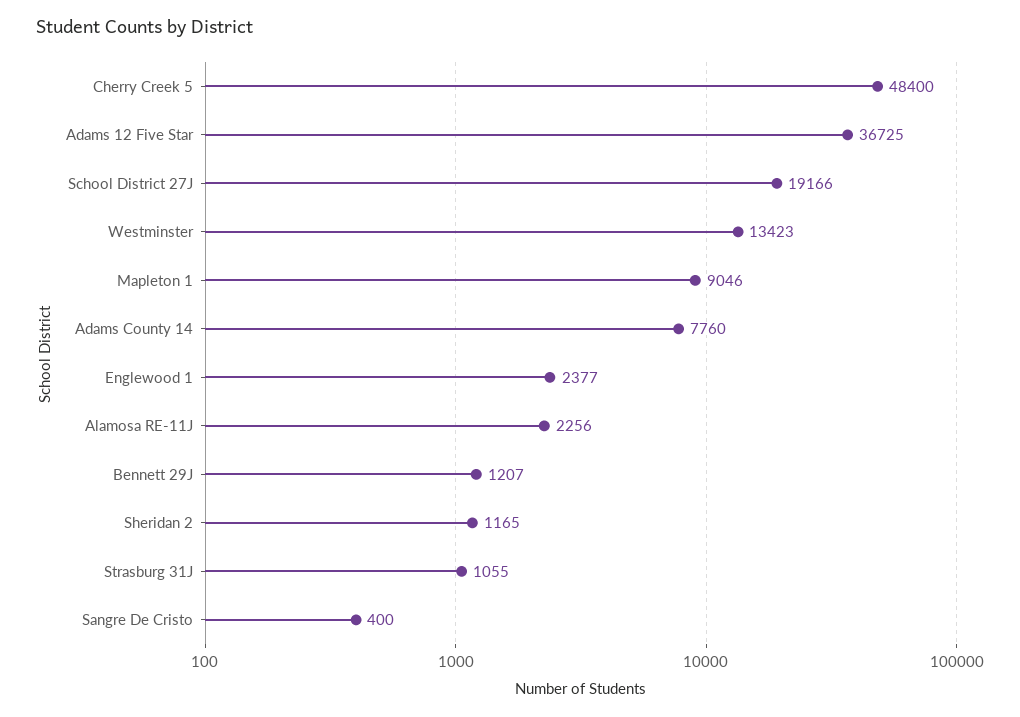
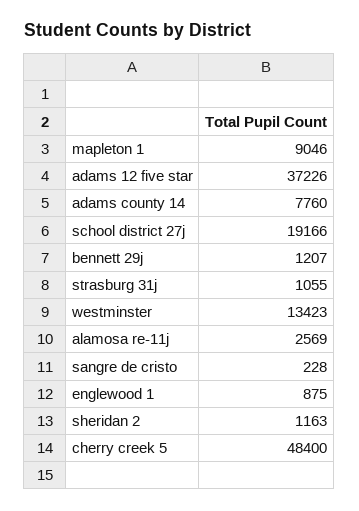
  {
    "Cherry Creek 5": 48400,
-   "Adams 12 Five Star": 36725,
+   "Adams 12 Five Star": 37226,
    "School District 27J": 19166,
    "Westminster": 13423,
    "Mapleton 1": 9046,
    "Adams County 14": 7760,
-   "Englewood 1": 2377,
+   "Englewood 1": 875,
-   "Alamosa RE-11J": 2256,
+   "Alamosa RE-11J": 2569,
    "Bennett 29J": 1207,
-   "Sheridan 2": 1165,
+   "Sheridan 2": 1163,
    "Strasburg 31J": 1055,
-   "Sangre De Cristo": 400
+   "Sangre De Cristo": 228
  }

